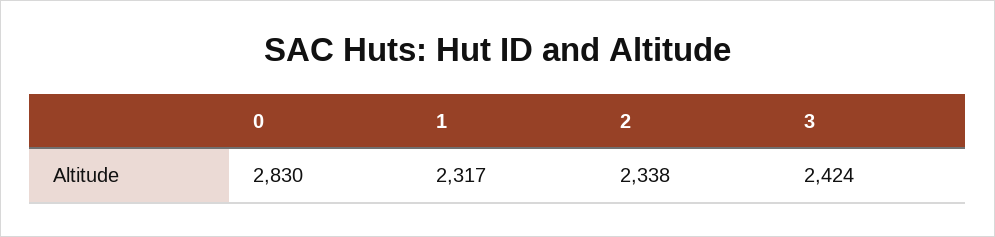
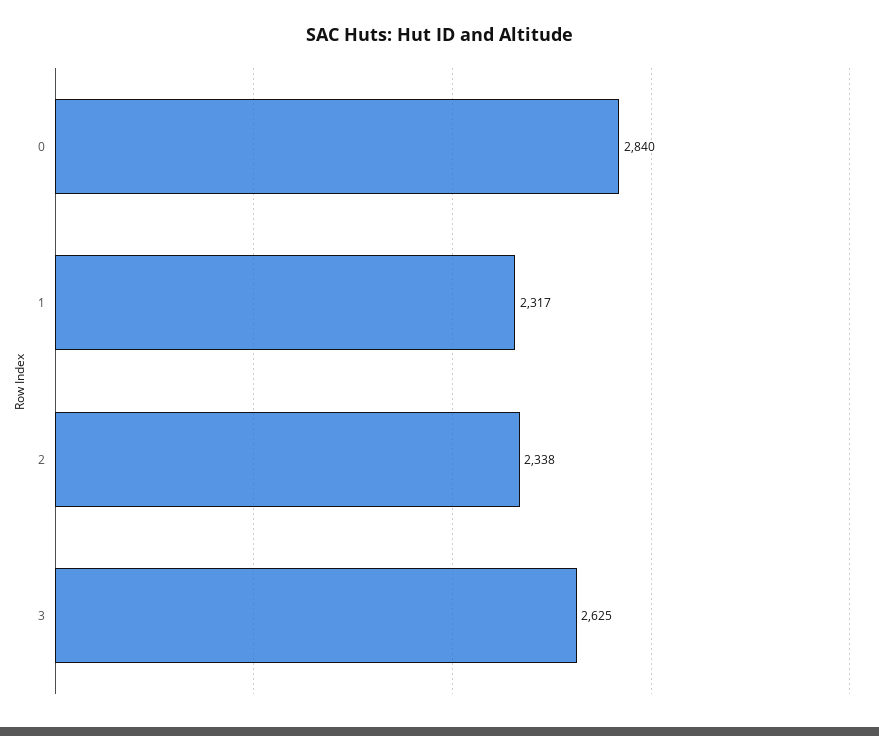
  {
-   "0": 2830,
+   "0": 2840,
    "1": 2317,
    "2": 2338,
-   "3": 2424
+   "3": 2625
  }

